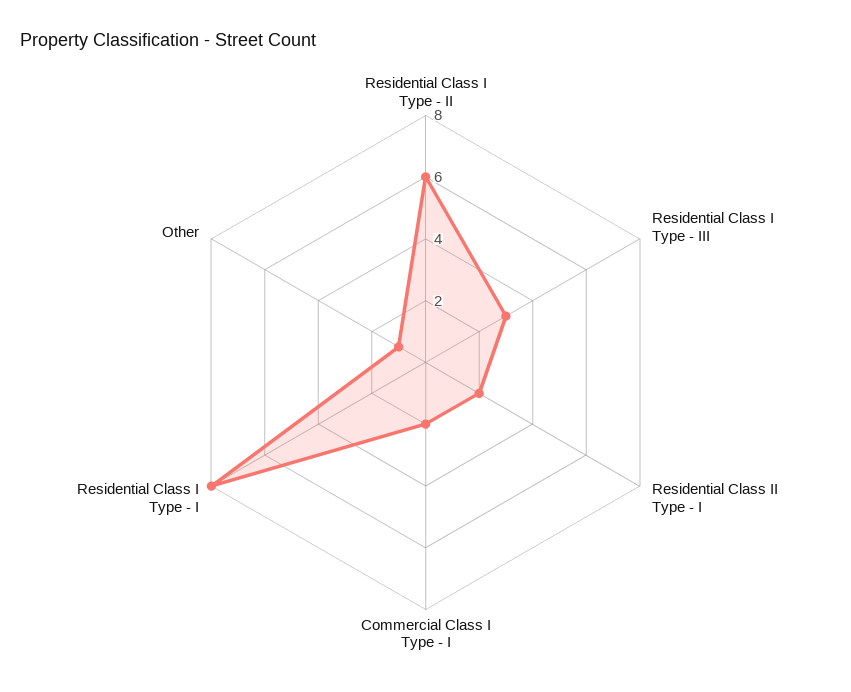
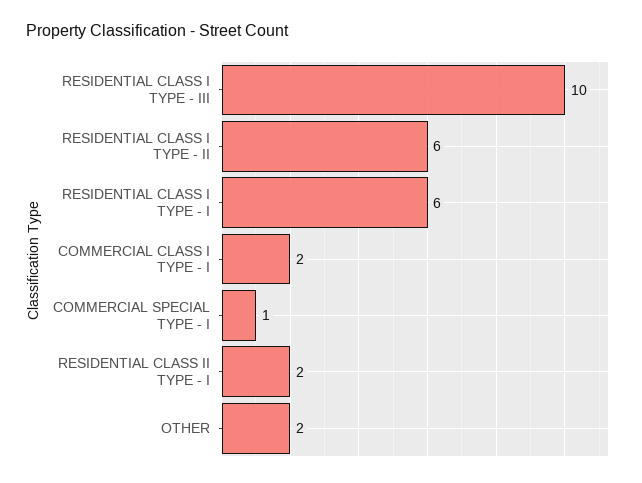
  {
    "Residential Class I Type - II": 6,
-   "Residential Class I Type - III": 3,
+   "Residential Class I Type - III": 10,
    "Residential Class II Type - I": 2,
    "Commercial Class I Type - I": 2,
-   "Residential Class I Type - I": 8,
+   "Residential Class I Type - I": 6,
-   "Other": 1
+   "Other": 2,
+   "COMMERCIAL SPECIAL TYPE - I": 1
  }

